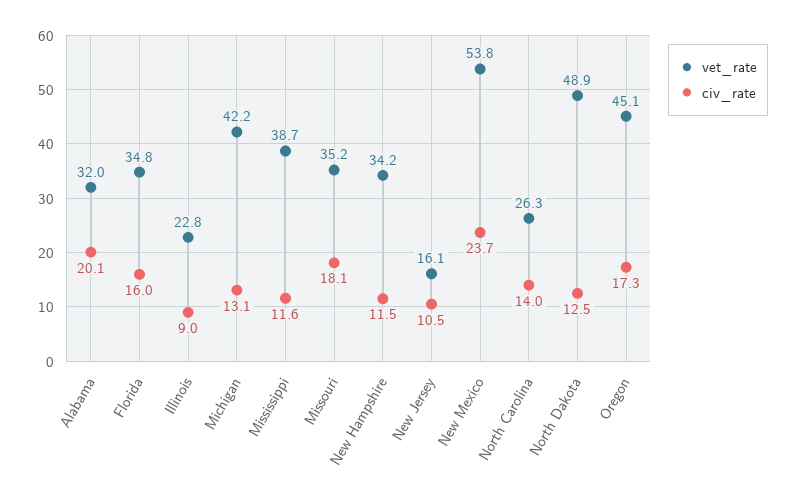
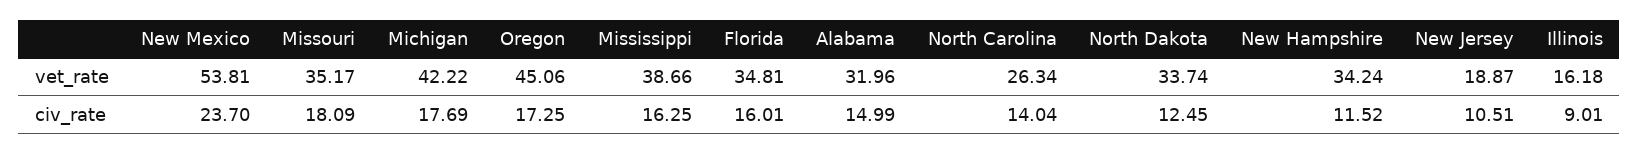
  {
    "vet_rate": {
      "Alabama": 31.96,
      "Florida": 34.81,
-     "Illinois": 22.8,
+     "Illinois": 16.18,
      "Michigan": 42.22,
      "Mississippi": 38.66,
      "Missouri": 35.17,
      "New Hampshire": 34.24,
-     "New Jersey": 16.1,
+     "New Jersey": 18.87,
      "New Mexico": 53.81,
      "North Carolina": 26.34,
-     "North Dakota": 48.9,
+     "North Dakota": 33.74,
      "Oregon": 45.06
    },
    "civ_rate": {
-     "Alabama": 20.1,
+     "Alabama": 14.99,
      "Florida": 16.01,
      "Illinois": 9.01,
-     "Michigan": 13.1,
+     "Michigan": 17.69,
-     "Mississippi": 11.6,
+     "Mississippi": 16.25,
      "Missouri": 18.09,
      "New Hampshire": 11.52,
      "New Jersey": 10.51,
      "New Mexico": 23.7,
      "North Carolina": 14.04,
      "North Dakota": 12.45,
      "Oregon": 17.25
    }
  }

